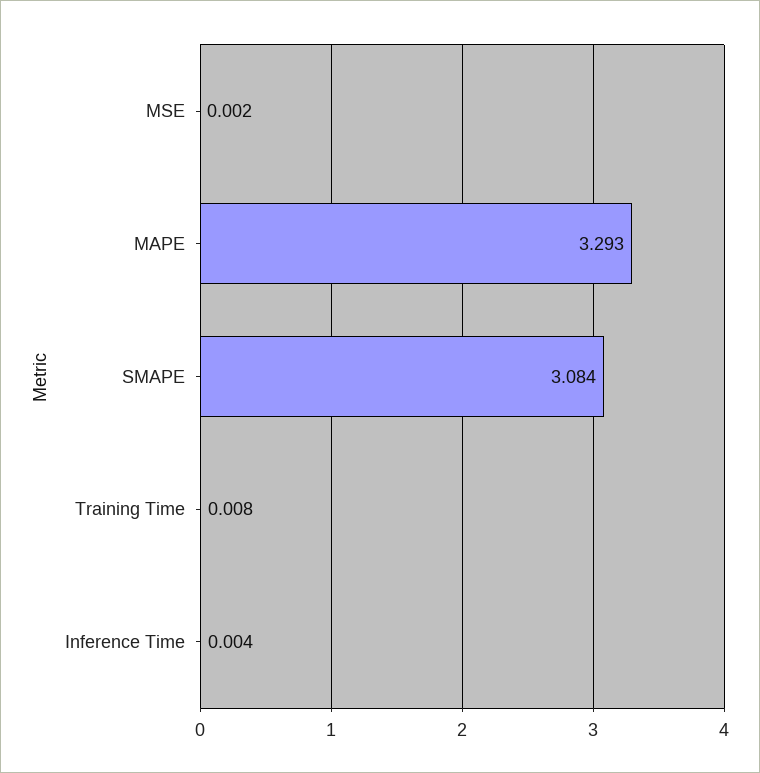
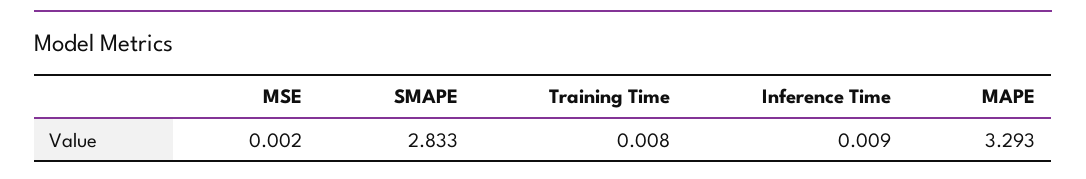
  {
    "MSE": 0.002,
    "MAPE": 3.293,
-   "SMAPE": 3.084,
+   "SMAPE": 2.833,
    "Training Time": 0.008,
-   "Inference Time": 0.004
+   "Inference Time": 0.009
  }

